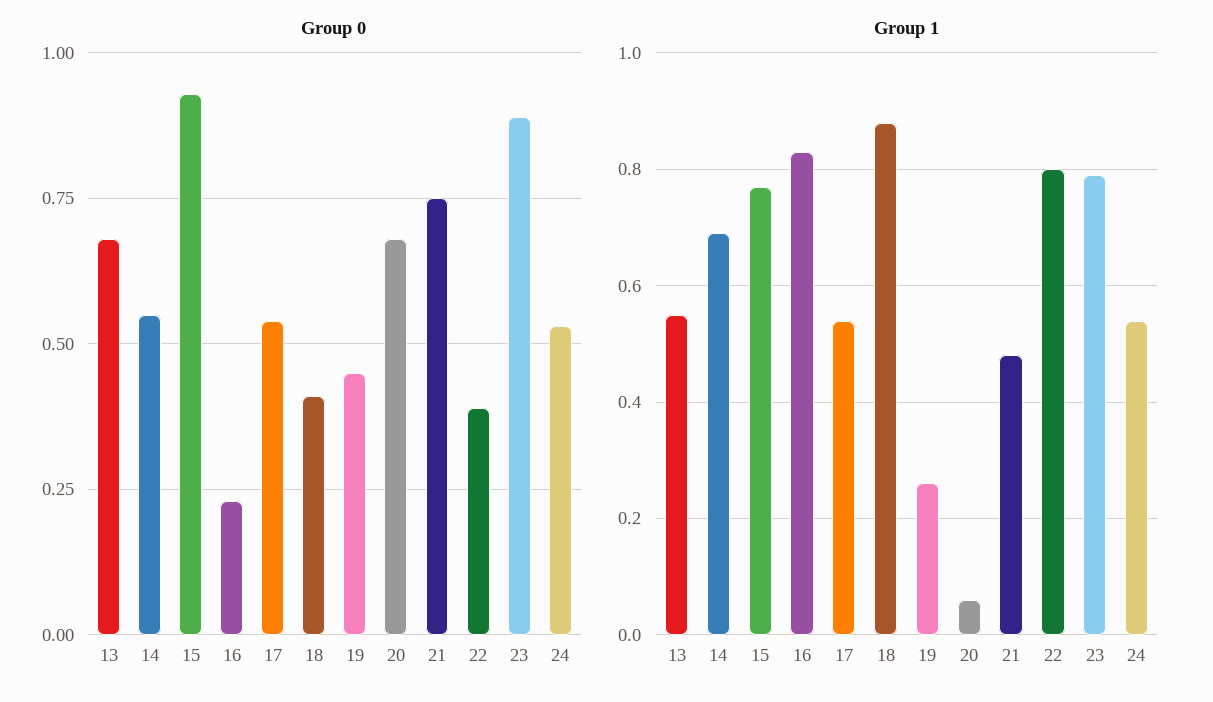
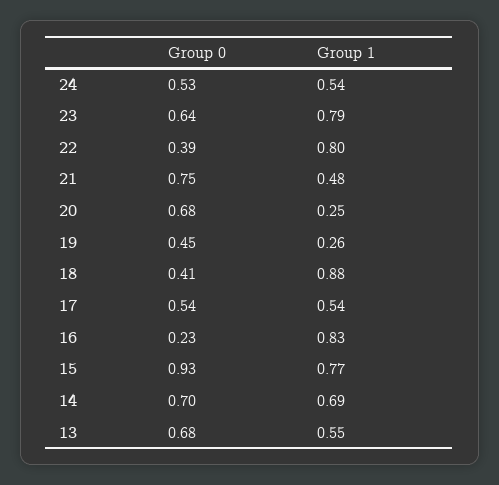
  {
    "Group 0": {
      "13": 0.68,
-     "14": 0.55,
+     "14": 0.7,
      "15": 0.93,
      "16": 0.23,
      "17": 0.54,
      "18": 0.41,
      "19": 0.45,
      "20": 0.68,
      "21": 0.75,
      "22": 0.39,
-     "23": 0.9,
+     "23": 0.64,
      "24": 0.53
    },
    "Group 1": {
      "13": 0.55,
      "14": 0.69,
      "15": 0.77,
      "16": 0.83,
      "17": 0.54,
      "18": 0.88,
      "19": 0.26,
-     "20": 0.05,
+     "20": 0.25,
      "21": 0.48,
      "22": 0.8,
      "23": 0.79,
      "24": 0.54
    }
  }

